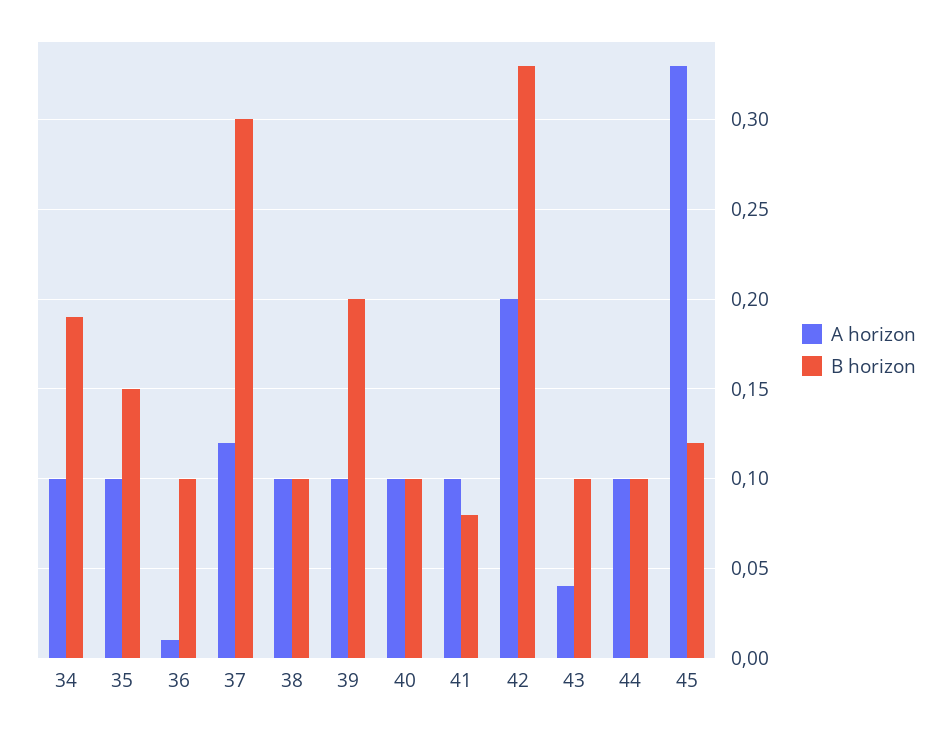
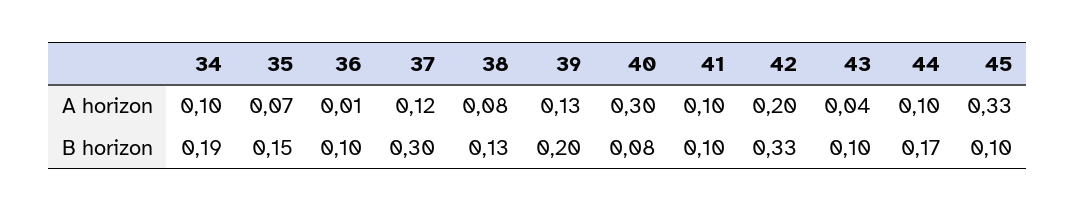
  {
    "A horizon": {
      "34": 0.1,
-     "35": 0.1,
+     "35": 0.07,
      "36": 0.01,
      "37": 0.12,
-     "38": 0.1,
+     "38": 0.08,
-     "39": 0.1,
+     "39": 0.13,
-     "40": 0.1,
+     "40": 0.3,
      "41": 0.1,
      "42": 0.2,
      "43": 0.04,
      "44": 0.1,
      "45": 0.33
    },
    "B horizon": {
      "34": 0.19,
      "35": 0.15,
      "36": 0.1,
      "37": 0.3,
-     "38": 0.1,
+     "38": 0.13,
      "39": 0.2,
-     "40": 0.1,
+     "40": 0.08,
-     "41": 0.08,
+     "41": 0.1,
      "42": 0.33,
      "43": 0.1,
-     "44": 0.1,
+     "44": 0.17,
-     "45": 0.12
+     "45": 0.1
    }
  }

